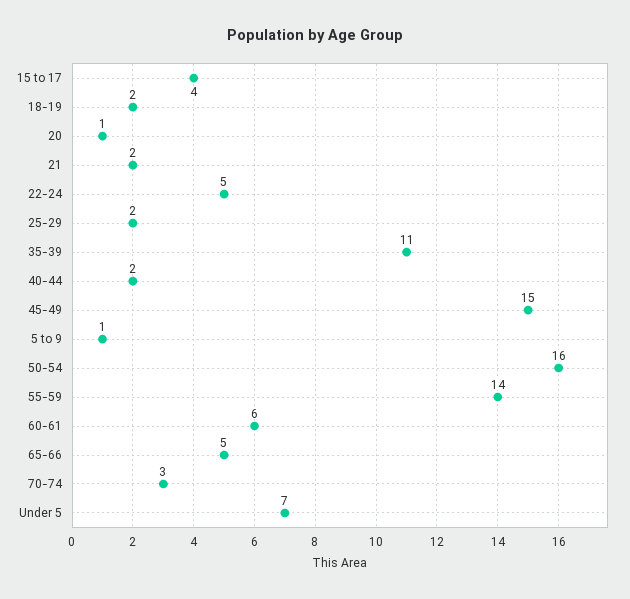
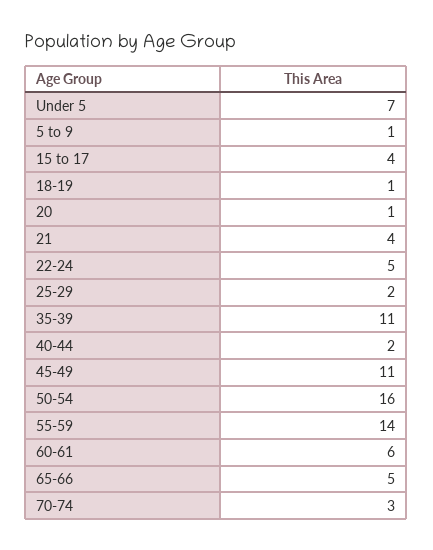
  {
    "15 to 17": 4,
-   "18-19": 2,
+   "18-19": 1,
    "20": 1,
-   "21": 2,
+   "21": 4,
    "22-24": 5,
    "25-29": 2,
    "35-39": 11,
    "40-44": 2,
-   "45-49": 15,
+   "45-49": 11,
    "5 to 9": 1,
    "50-54": 16,
    "55-59": 14,
    "60-61": 6,
    "65-66": 5,
    "70-74": 3,
    "Under 5": 7
  }

